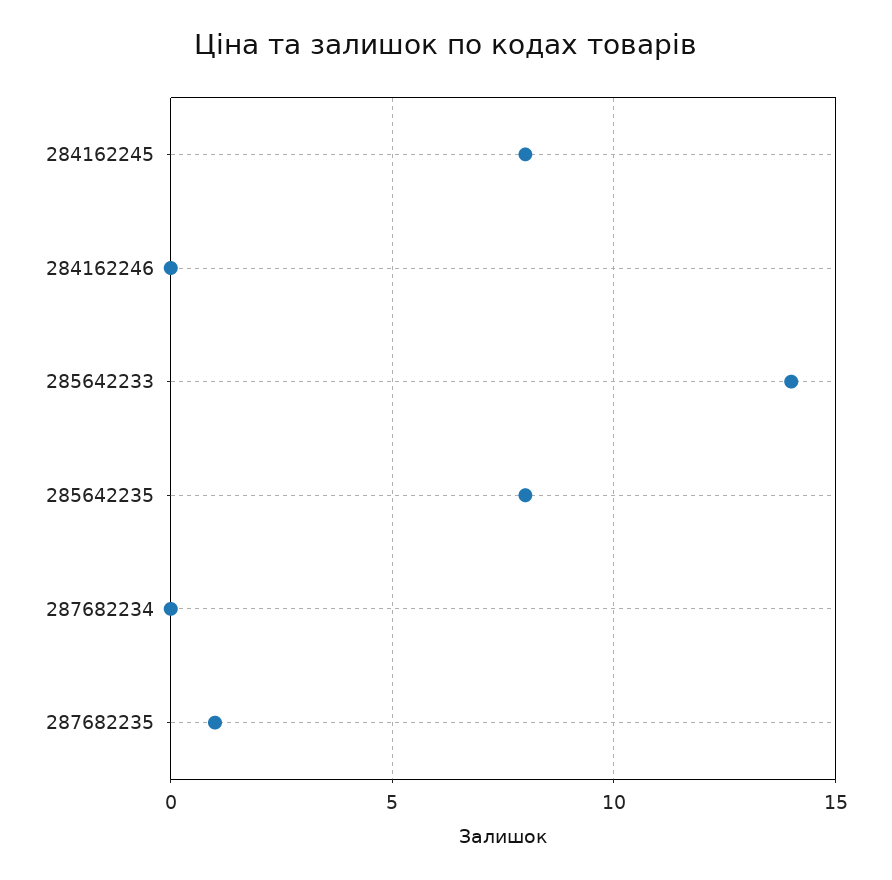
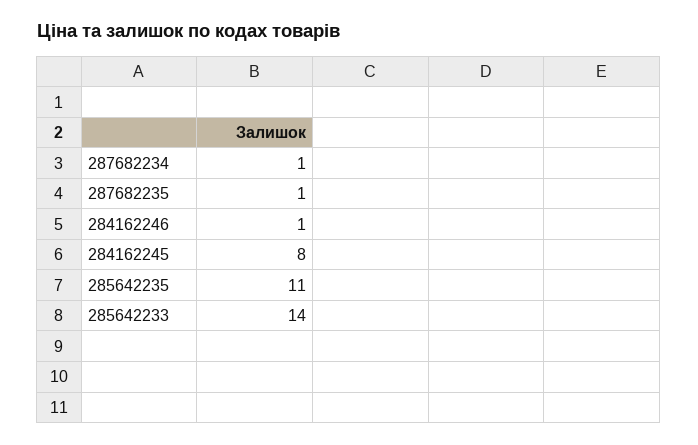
  {
    "284162245": 8,
-   "284162246": 0,
+   "284162246": 1,
    "285642233": 14,
-   "285642235": 8,
+   "285642235": 11,
-   "287682234": 0,
+   "287682234": 1,
    "287682235": 1
  }

